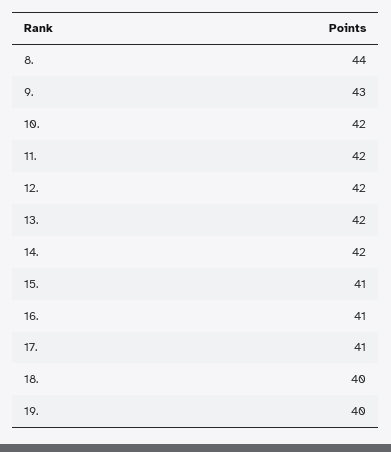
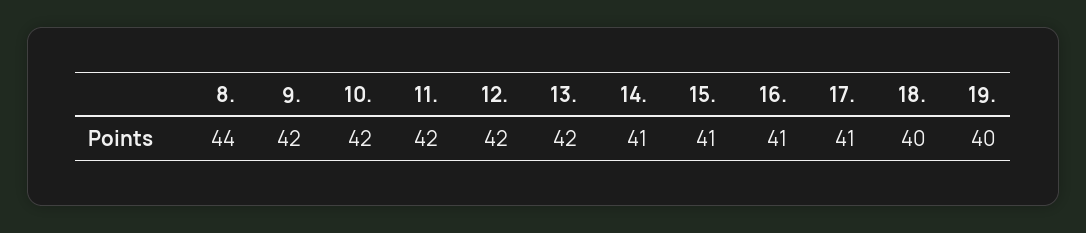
  {
    "8.": 44,
-   "9.": 43,
+   "9.": 42,
    "10.": 42,
    "11.": 42,
    "12.": 42,
    "13.": 42,
-   "14.": 42,
+   "14.": 41,
    "15.": 41,
    "16.": 41,
    "17.": 41,
    "18.": 40,
    "19.": 40
  }

